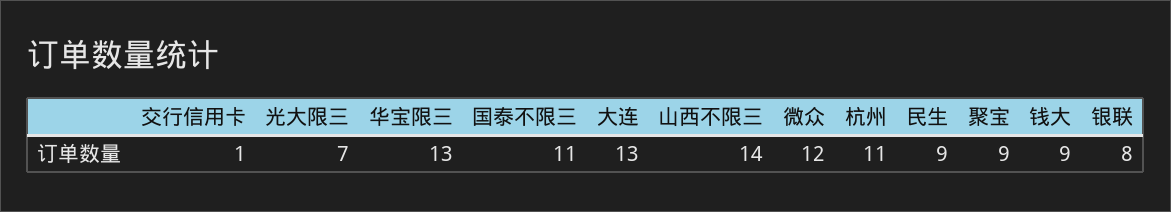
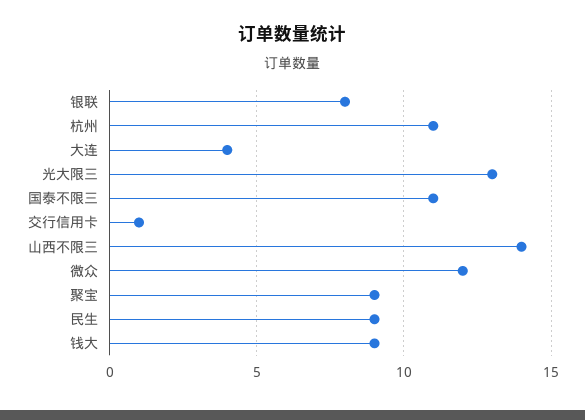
  {
    "交行信用卡": 1,
-   "光大限三": 7,
+   "光大限三": 13,
-   "华宝限三": 13,
    "国泰不限三": 11,
-   "大连": 13,
+   "大连": 4,
    "山西不限三": 14,
    "微众": 12,
    "杭州": 11,
    "民生": 9,
    "聚宝": 9,
    "钱大": 9,
    "银联": 8
  }

